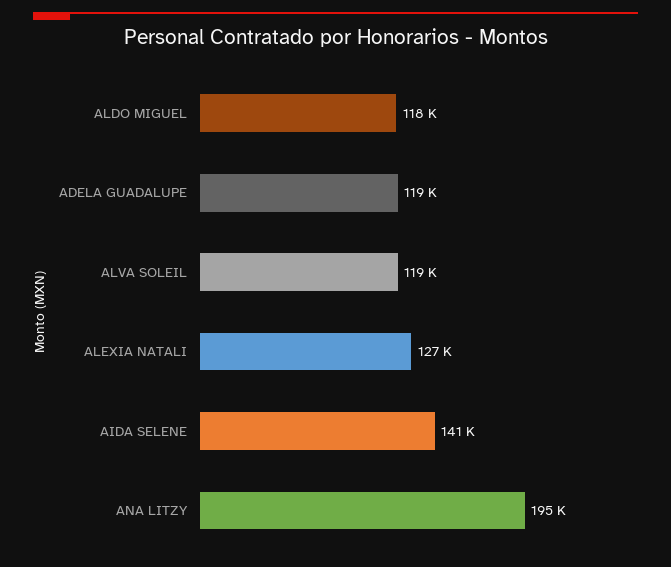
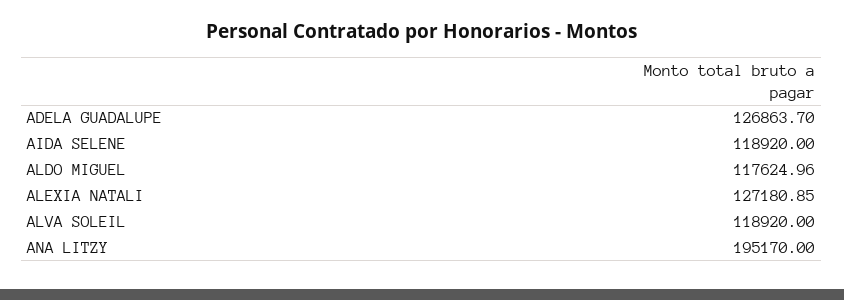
  {
    "ALDO MIGUEL": 117624.96,
-   "ADELA GUADALUPE": 119000,
+   "ADELA GUADALUPE": 126863.7,
    "ALVA SOLEIL": 118920,
    "ALEXIA NATALI": 127180.85,
-   "AIDA SELENE": 141000,
+   "AIDA SELENE": 118920,
    "ANA LITZY": 195170
  }

